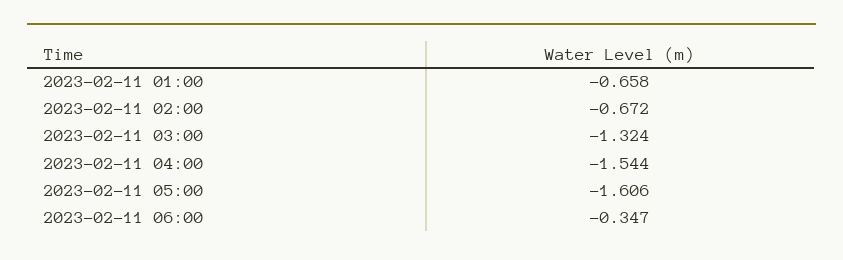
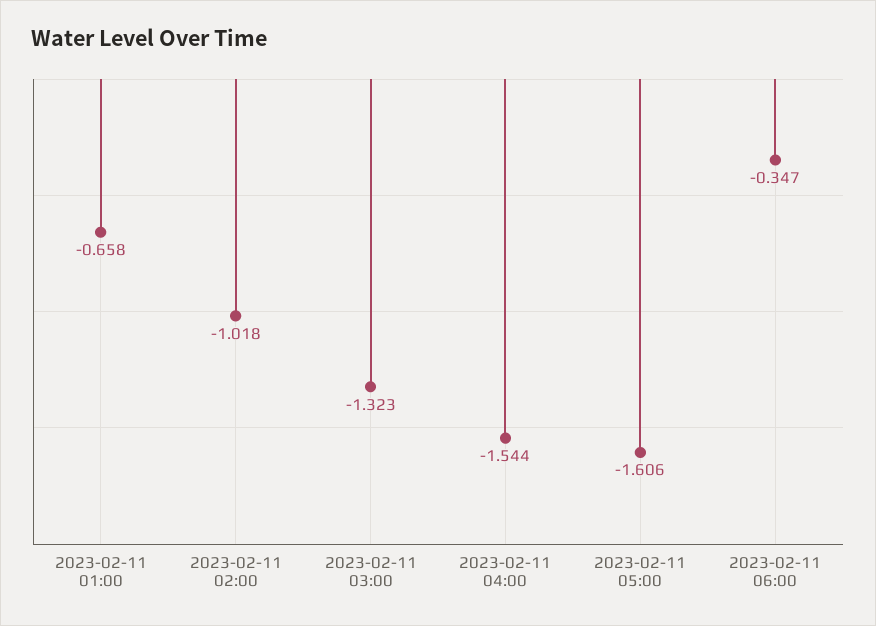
  {
    "2023-02-11 01:00": -0.658,
-   "2023-02-11 02:00": -0.672,
+   "2023-02-11 02:00": -1.018,
-   "2023-02-11 03:00": -1.324,
+   "2023-02-11 03:00": -1.323,
    "2023-02-11 04:00": -1.544,
    "2023-02-11 05:00": -1.606,
    "2023-02-11 06:00": -0.347
  }

